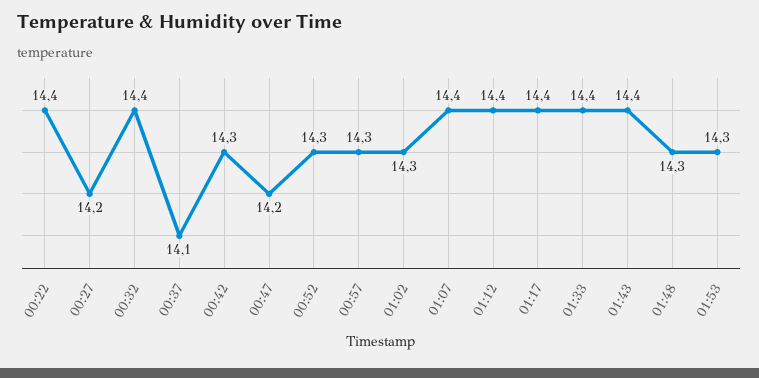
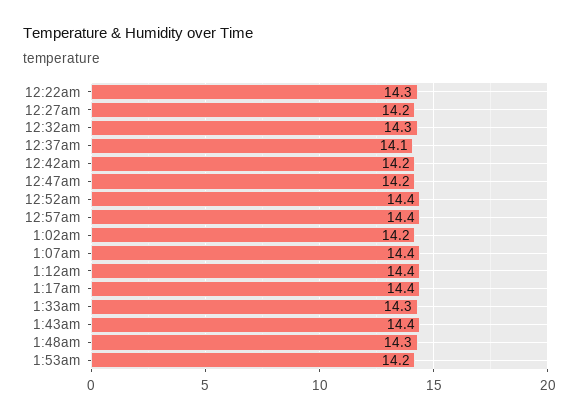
  {
-   "00:22": 14.4,
+   "00:22": 14.3,
    "00:27": 14.2,
-   "00:32": 14.4,
+   "00:32": 14.3,
    "00:37": 14.1,
-   "00:42": 14.3,
+   "00:42": 14.2,
    "00:47": 14.2,
-   "00:52": 14.3,
+   "00:52": 14.4,
-   "00:57": 14.3,
+   "00:57": 14.4,
-   "01:02": 14.3,
+   "01:02": 14.2,
    "01:07": 14.4,
    "01:12": 14.4,
    "01:17": 14.4,
-   "01:33": 14.4,
+   "01:33": 14.3,
    "01:43": 14.4,
    "01:48": 14.3,
-   "01:53": 14.3
+   "01:53": 14.2
  }

